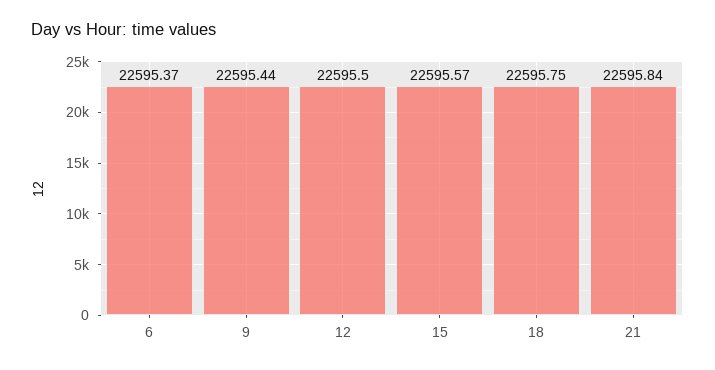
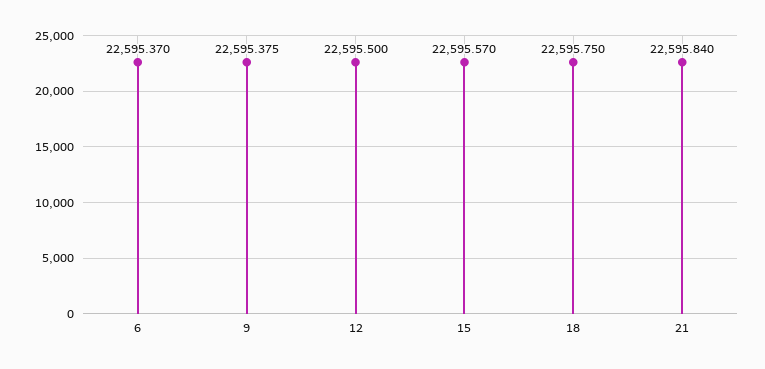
  {
    "6": 22595.37,
-   "9": 22595.44,
+   "9": 22595.375,
    "12": 22595.5,
    "15": 22595.57,
    "18": 22595.75,
    "21": 22595.84
  }

